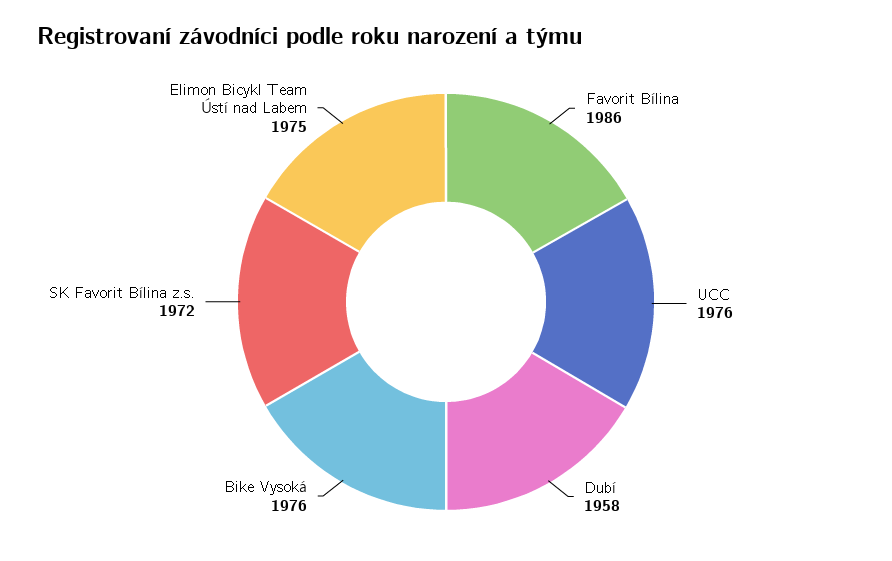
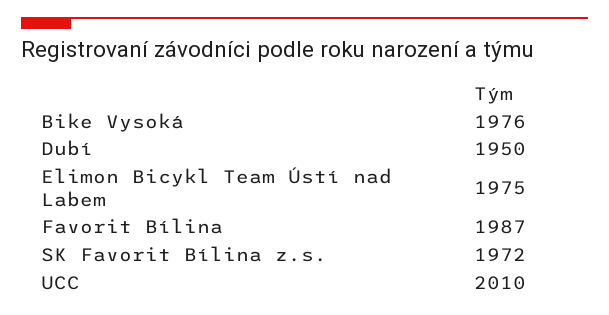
  {
-   "Favorit Bílina": 1986,
+   "Favorit Bílina": 1987,
-   "UCC": 1976,
+   "UCC": 2010,
-   "Dubí": 1958,
+   "Dubí": 1950,
    "Bike Vysoká": 1976,
    "SK Favorit Bílina z.s.": 1972,
    "Elimon Bicykl Team Ústí nad Labem": 1975
  }

